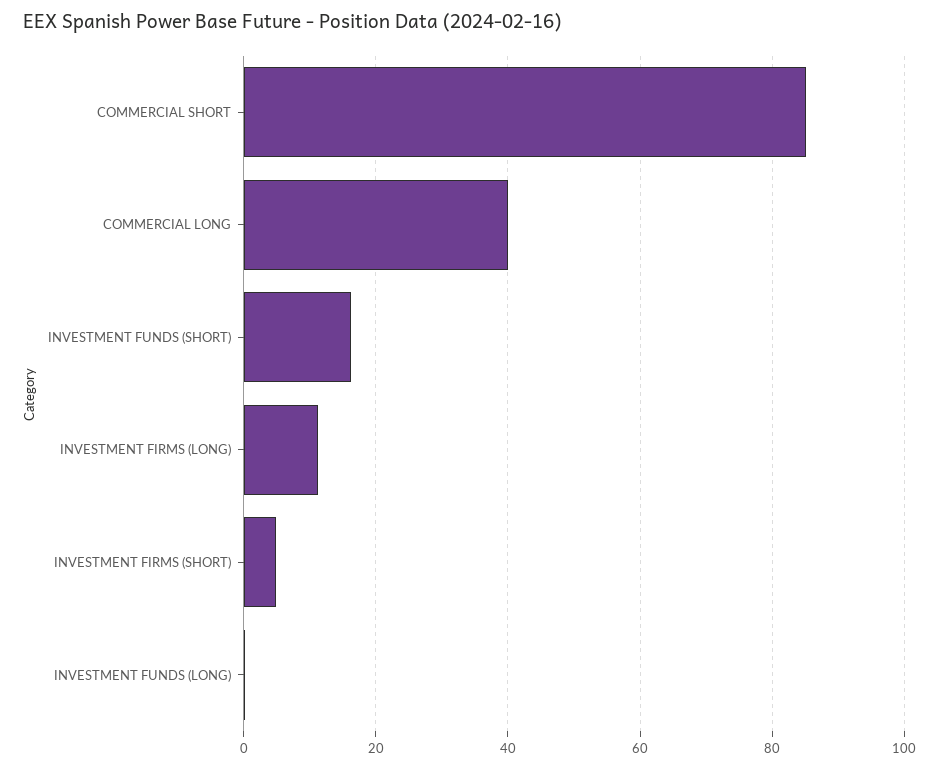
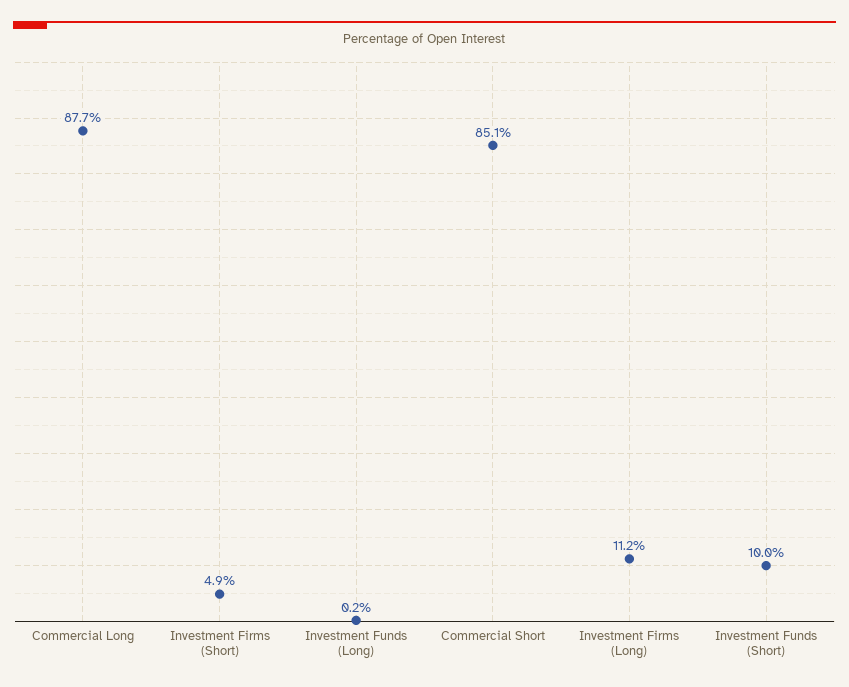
  {
    "COMMERCIAL SHORT": 85.1,
-   "COMMERCIAL LONG": 40,
+   "COMMERCIAL LONG": 87.7,
-   "INVESTMENT FUNDS (SHORT)": 16,
+   "INVESTMENT FUNDS (SHORT)": 10,
    "INVESTMENT FIRMS (LONG)": 11.2,
    "INVESTMENT FIRMS (SHORT)": 4.9,
    "INVESTMENT FUNDS (LONG)": 0.2
  }

